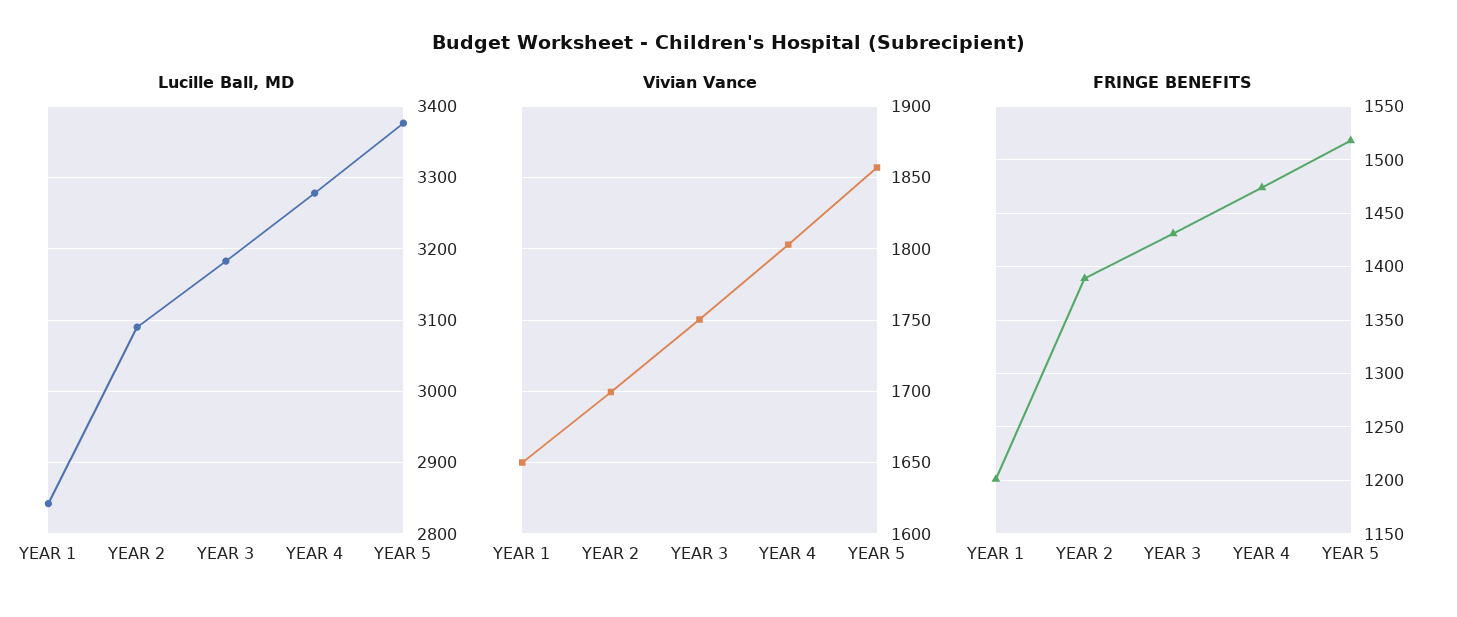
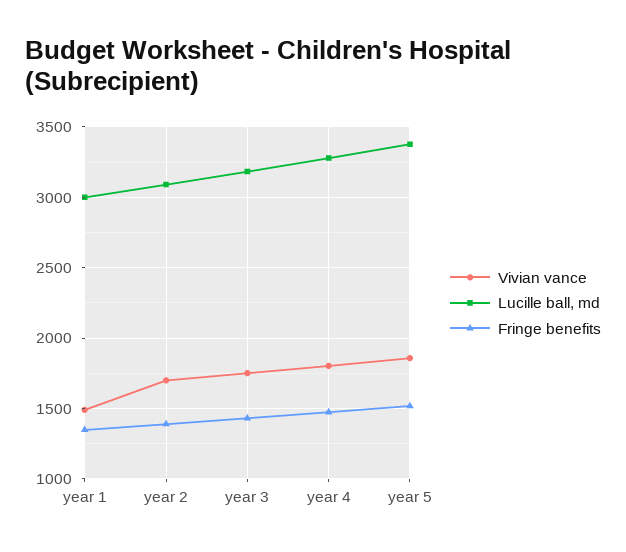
  {
    "Lucille Ball, MD": {
-     "YEAR 1": 2840,
+     "YEAR 1": 3000,
      "YEAR 2": 3090,
      "YEAR 3": 3180,
      "YEAR 4": 3280,
      "YEAR 5": 3380
    },
    "Vivian Vance": {
-     "YEAR 1": 1650,
+     "YEAR 1": 1500,
      "YEAR 2": 1700,
      "YEAR 3": 1750,
      "YEAR 4": 1805,
      "YEAR 5": 1855
    },
    "FRINGE BENEFITS": {
-     "YEAR 1": 1200,
+     "YEAR 1": 1350,
      "YEAR 2": 1390,
      "YEAR 3": 1430,
      "YEAR 4": 1470,
      "YEAR 5": 1520
    }
  }

